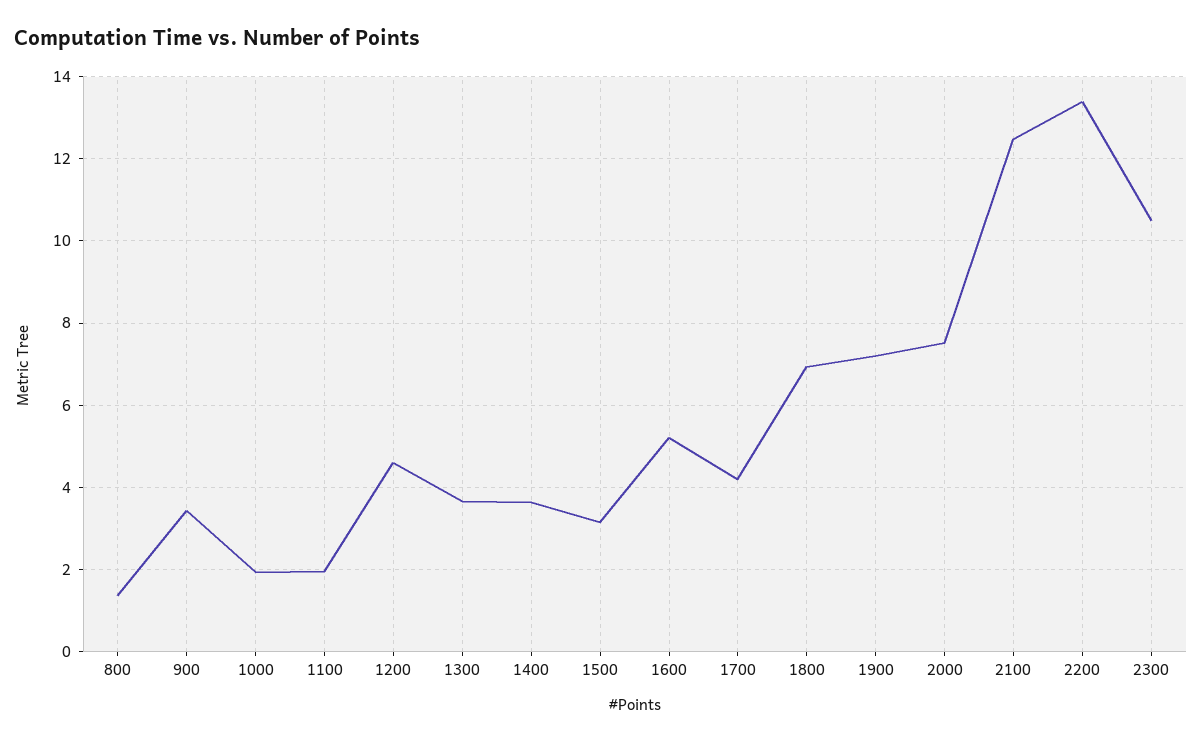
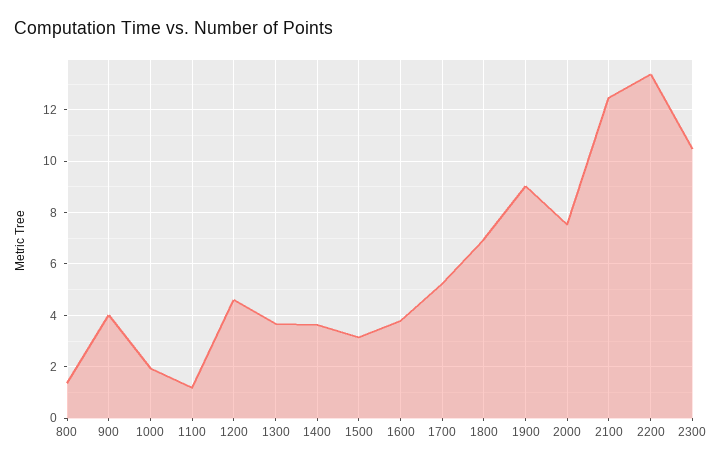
  {
    "800": 1.4,
-   "900": 3.4,
+   "900": 4,
    "1000": 2,
-   "1100": 2,
+   "1100": 1.25,
    "1200": 4.6,
    "1300": 3.6,
    "1400": 3.6,
    "1500": 3.2,
-   "1600": 5.2,
+   "1600": 3.75,
-   "1700": 4.2,
+   "1700": 5.25,
    "1800": 7,
-   "1900": 7.2,
+   "1900": 9,
    "2000": 7.6,
    "2100": 12.4,
    "2200": 13.4,
    "2300": 10.4
  }

